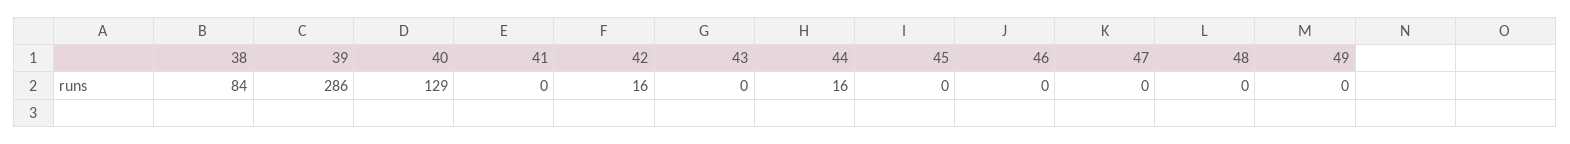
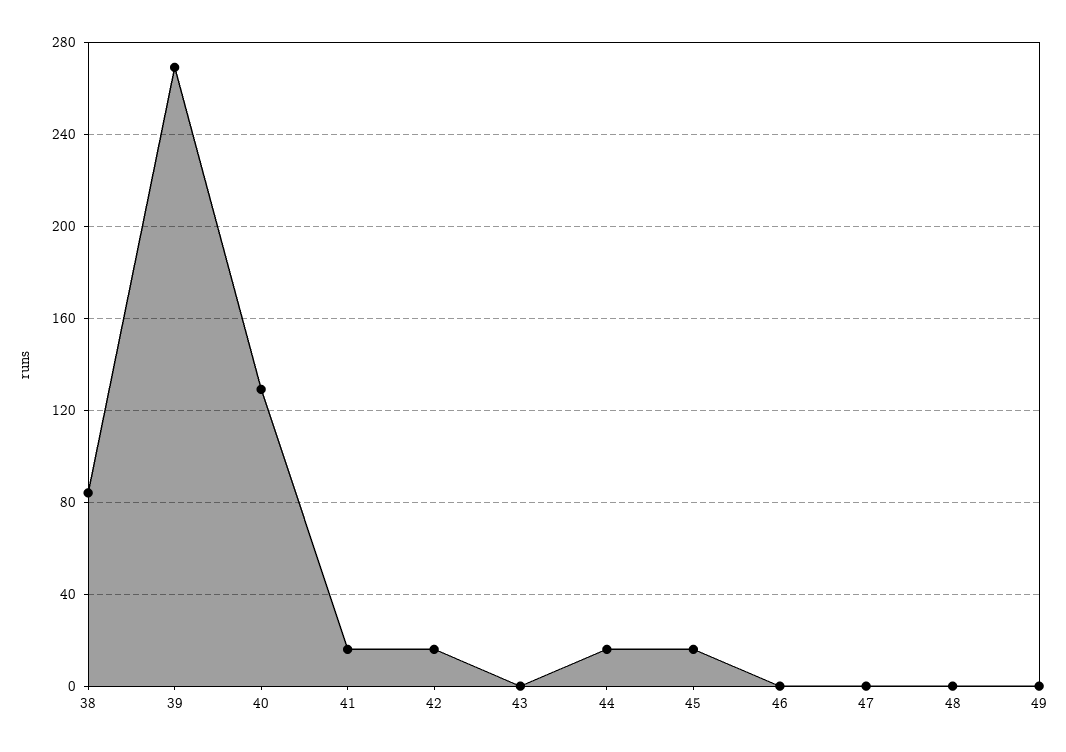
  {
    "38": 84,
-   "39": 286,
+   "39": 270,
    "40": 129,
-   "41": 0,
+   "41": 15,
    "42": 16,
    "43": 0,
    "44": 16,
-   "45": 0,
+   "45": 15,
    "46": 0,
    "47": 0,
    "48": 0,
    "49": 0
  }

